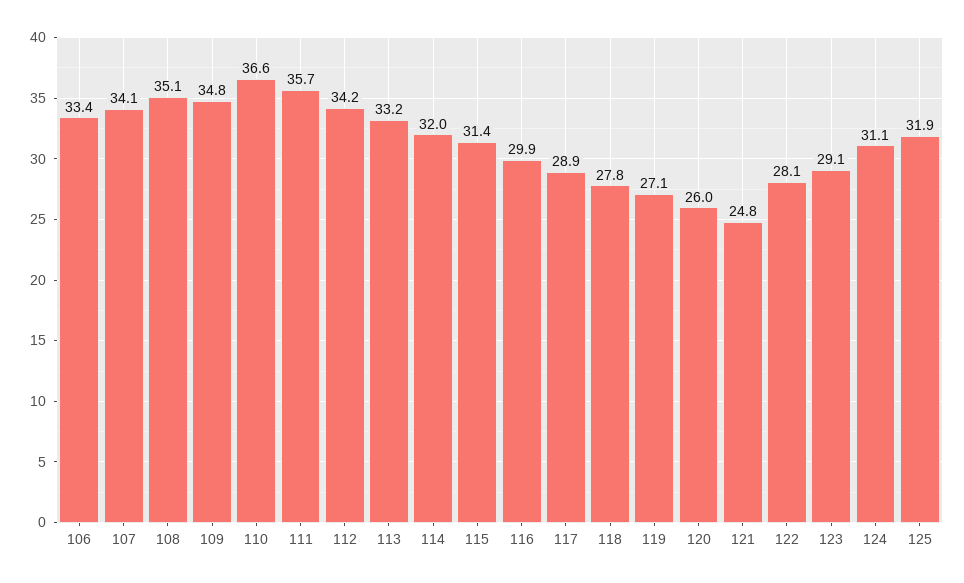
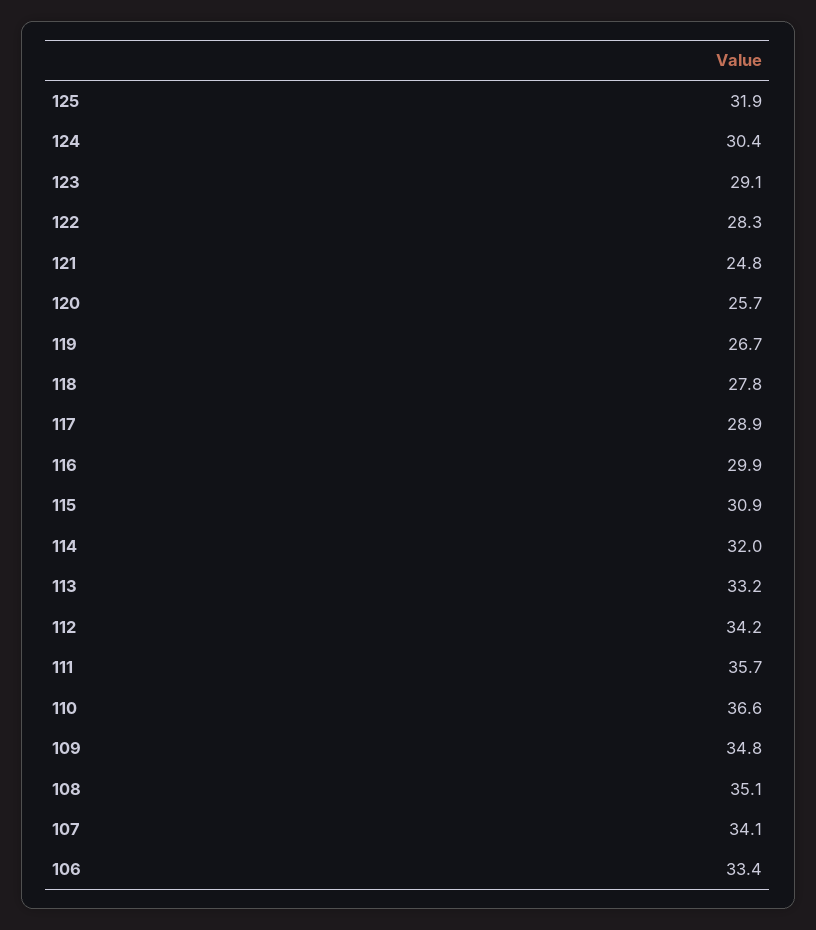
  {
    "106": 33.4,
    "107": 34.1,
    "108": 35.1,
    "109": 34.8,
    "110": 36.6,
    "111": 35.7,
    "112": 34.2,
    "113": 33.2,
    "114": 32,
-   "115": 31.4,
+   "115": 30.9,
    "116": 29.9,
    "117": 28.9,
    "118": 27.8,
-   "119": 27.1,
+   "119": 26.7,
-   "120": 26,
+   "120": 25.7,
    "121": 24.8,
-   "122": 28.1,
+   "122": 28.3,
    "123": 29.1,
-   "124": 31.1,
+   "124": 30.4,
    "125": 31.9
  }

